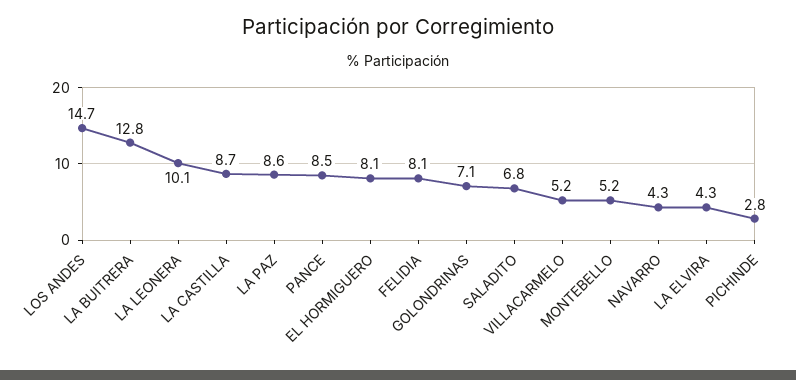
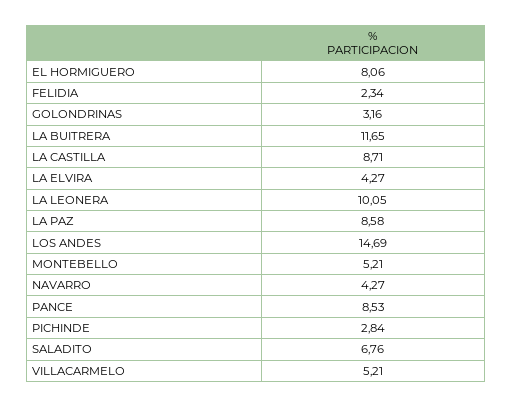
  {
    "LOS ANDES": 14.69,
-   "LA BUITRERA": 12.8,
+   "LA BUITRERA": 11.65,
    "LA LEONERA": 10.05,
    "LA CASTILLA": 8.71,
    "LA PAZ": 8.58,
    "PANCE": 8.53,
    "EL HORMIGUERO": 8.06,
-   "FELIDIA": 8.1,
+   "FELIDIA": 2.34,
-   "GOLONDRINAS": 7.1,
+   "GOLONDRINAS": 3.16,
    "SALADITO": 6.76,
    "VILLACARMELO": 5.21,
    "MONTEBELLO": 5.21,
    "NAVARRO": 4.27,
    "LA ELVIRA": 4.27,
    "PICHINDE": 2.84
  }

